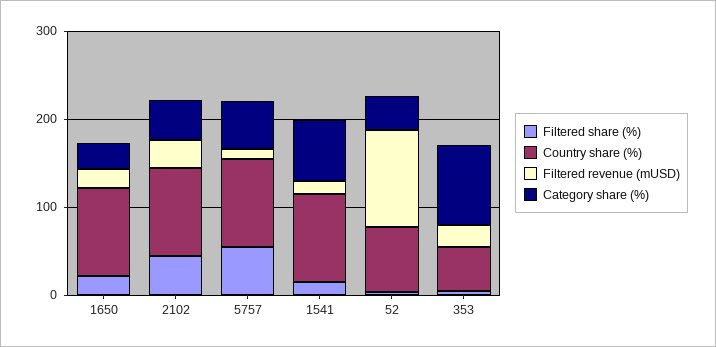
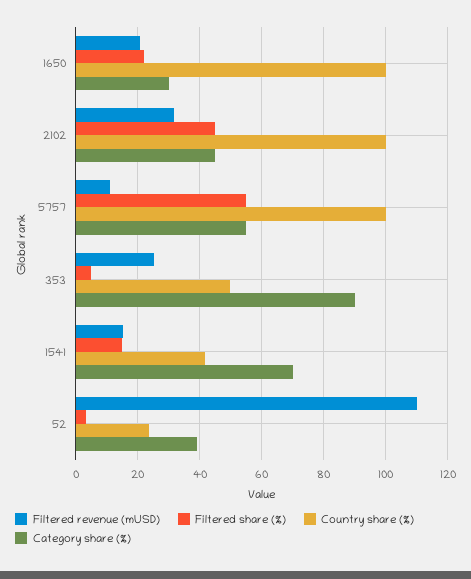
  {
    "Filtered share (%)": {
      "1650": 22,
      "2102": 46,
      "5757": 56,
      "1541": 14,
      "52": 4,
      "353": 6
    },
    "Country share (%)": {
      "1650": 100,
      "2102": 100,
      "5757": 100,
-     "1541": 100,
+     "1541": 42,
-     "52": 80,
+     "52": 24,
      "353": 50
    },
    "Filtered revenue (mUSD)": {
      "1650": 20,
      "2102": 32,
      "5757": 12,
      "1541": 16,
      "52": 110,
      "353": 26
    },
    "Category share (%)": {
      "1650": 30,
      "2102": 46,
      "5757": 56,
      "1541": 70,
      "52": 40,
      "353": 90
    }
  }

